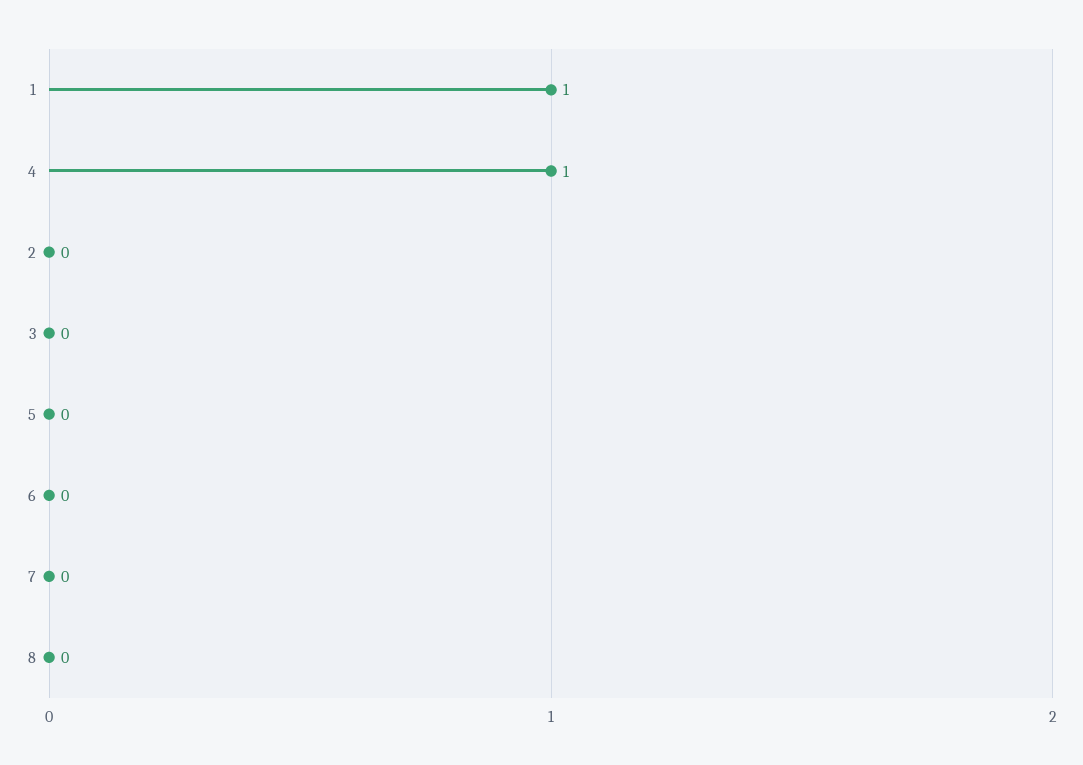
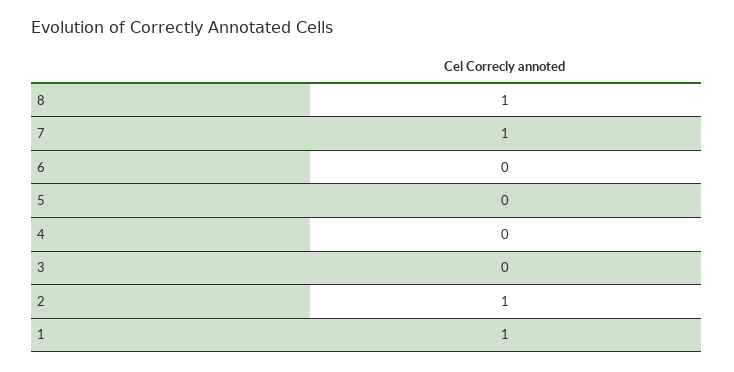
  {
    "1": 1,
-   "4": 1,
+   "4": 0,
-   "2": 0,
+   "2": 1,
    "3": 0,
    "5": 0,
    "6": 0,
-   "7": 0,
+   "7": 1,
-   "8": 0
+   "8": 1
  }

